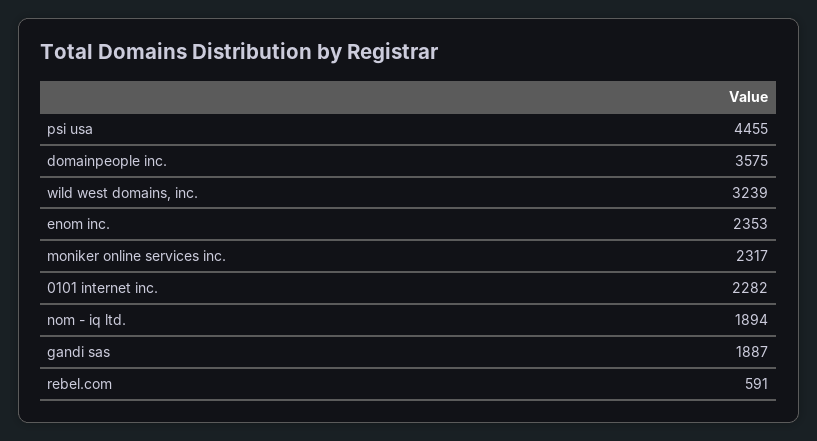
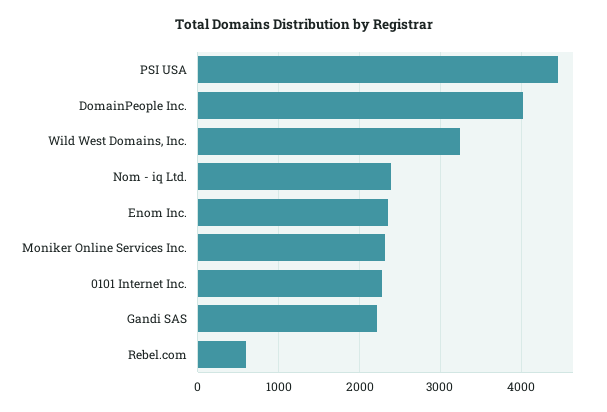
  {
    "psi usa": 4455,
-   "domainpeople inc.": 3575,
+   "domainpeople inc.": 4000,
    "wild west domains, inc.": 3239,
    "enom inc.": 2353,
    "moniker online services inc.": 2317,
    "0101 internet inc.": 2282,
-   "nom - iq ltd.": 1894,
+   "nom - iq ltd.": 2400,
-   "gandi sas": 1887,
+   "gandi sas": 2200,
    "rebel.com": 591
  }

